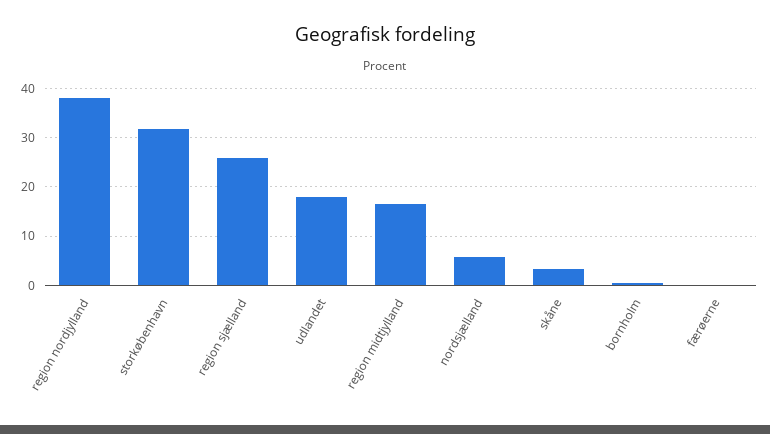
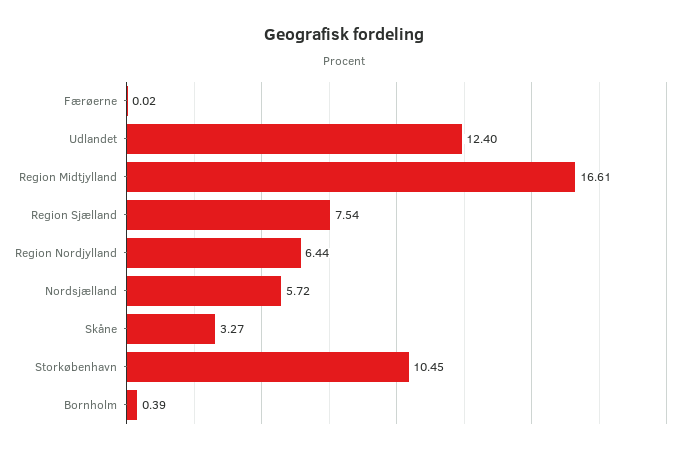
  {
-   "region nordjylland": 38,
+   "region nordjylland": 6.44,
-   "storkøbenhavn": 32,
+   "storkøbenhavn": 10.45,
-   "region sjælland": 26,
+   "region sjælland": 7.54,
-   "udlandet": 18,
+   "udlandet": 12.4,
    "region midtjylland": 16.61,
    "nordsjælland": 5.72,
    "skåne": 3.27,
    "bornholm": 0.39,
    "færøerne": 0.02
  }

